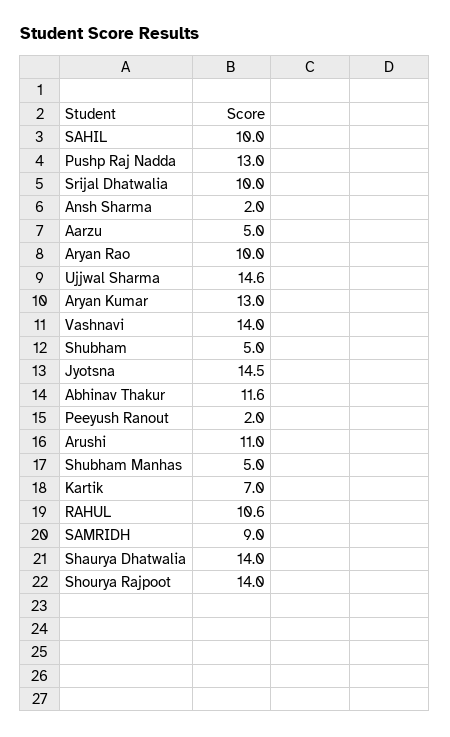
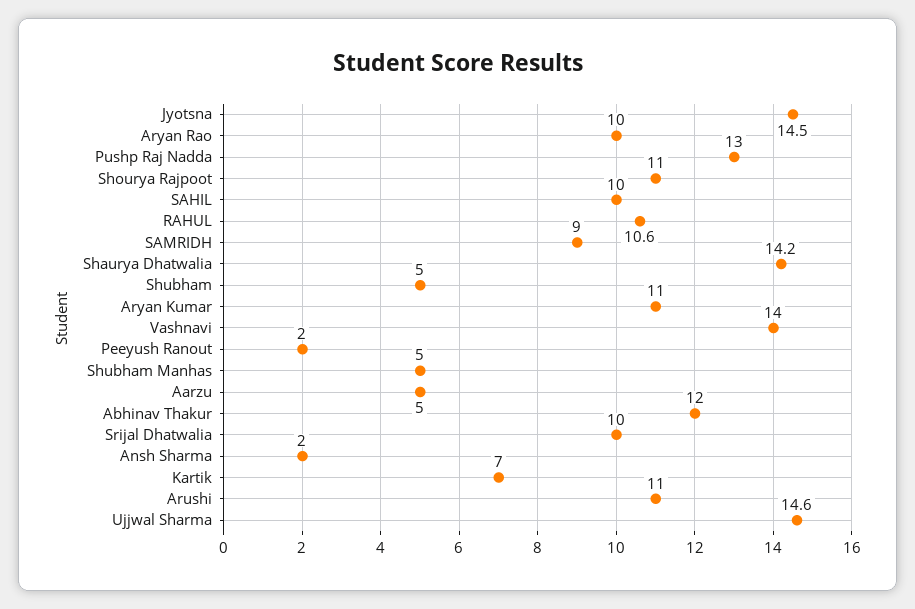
  {
    "SAHIL": 10,
    "Pushp Raj Nadda": 13,
    "Srijal Dhatwalia": 10,
    "Ansh Sharma": 2,
    "Aarzu": 5,
    "Aryan Rao": 10,
    "Ujjwal Sharma": 14.6,
-   "Aryan Kumar": 13,
+   "Aryan Kumar": 11,
    "Vashnavi": 14,
    "Shubham": 5,
    "Jyotsna": 14.5,
-   "Abhinav Thakur": 11.6,
+   "Abhinav Thakur": 12,
    "Peeyush Ranout": 2,
    "Arushi": 11,
    "Shubham Manhas": 5,
    "Kartik": 7,
    "RAHUL": 10.6,
    "SAMRIDH": 9,
-   "Shaurya Dhatwalia": 14,
+   "Shaurya Dhatwalia": 14.2,
-   "Shourya Rajpoot": 14
+   "Shourya Rajpoot": 11
  }

